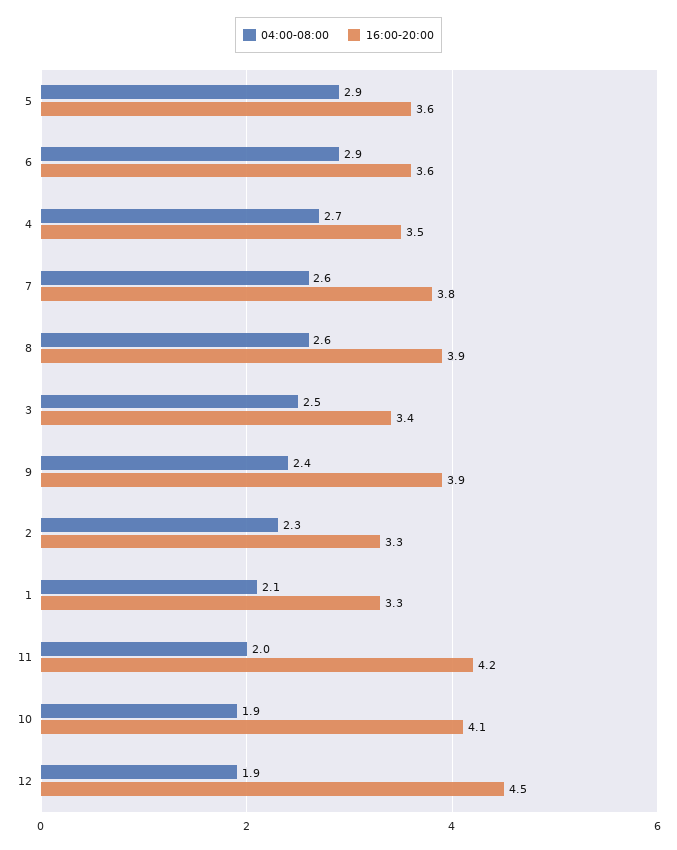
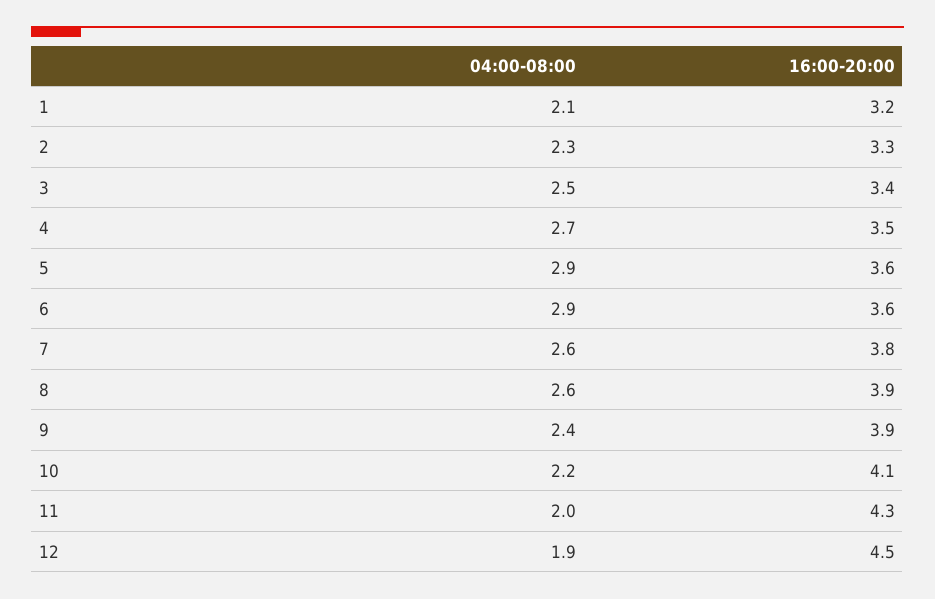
  {
    "04:00-08:00": {
      "5": 2.9,
      "6": 2.9,
      "4": 2.7,
      "7": 2.6,
      "8": 2.6,
      "3": 2.5,
      "9": 2.4,
      "2": 2.3,
      "1": 2.1,
      "11": 2,
-     "10": 1.9,
+     "10": 2.2,
      "12": 1.9
    },
    "16:00-20:00": {
      "5": 3.6,
      "6": 3.6,
      "4": 3.5,
      "7": 3.8,
      "8": 3.9,
      "3": 3.4,
      "9": 3.9,
      "2": 3.3,
-     "1": 3.3,
+     "1": 3.2,
-     "11": 4.2,
+     "11": 4.3,
      "10": 4.1,
      "12": 4.5
    }
  }

